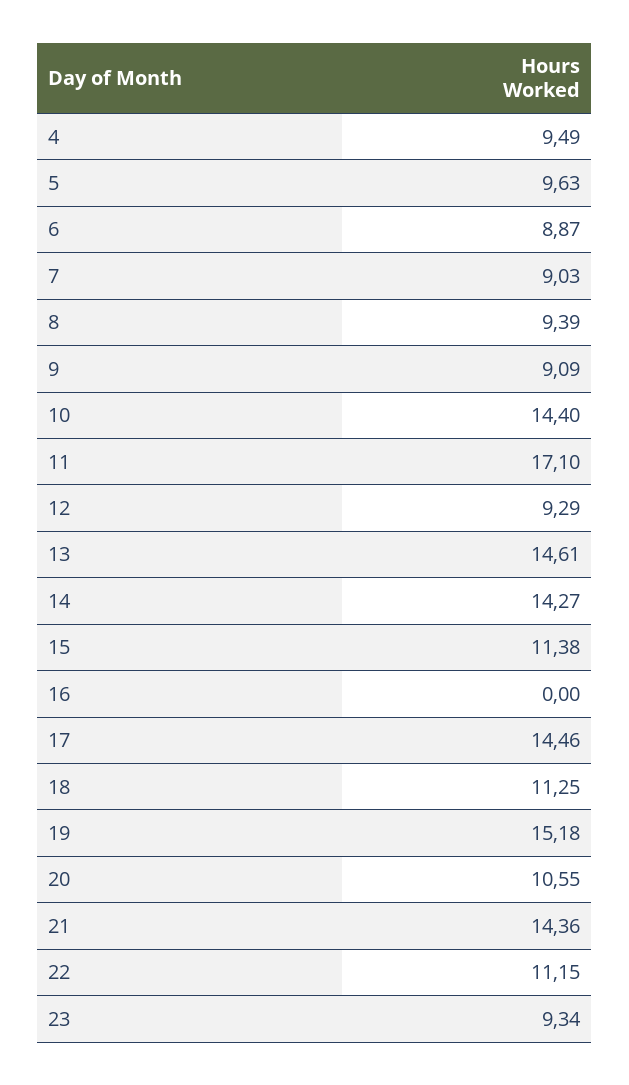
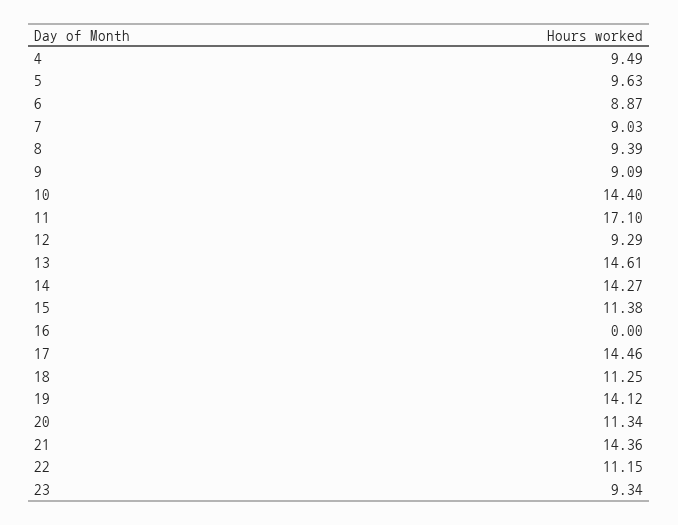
  {
    "4": 9.49,
    "5": 9.63,
    "6": 8.87,
    "7": 9.03,
    "8": 9.39,
    "9": 9.09,
    "10": 14.4,
    "11": 17.1,
    "12": 9.29,
    "13": 14.61,
    "14": 14.27,
    "15": 11.38,
    "16": 0,
    "17": 14.46,
    "18": 11.25,
-   "19": 15.18,
+   "19": 14.12,
-   "20": 10.55,
+   "20": 11.34,
    "21": 14.36,
    "22": 11.15,
    "23": 9.34
  }

